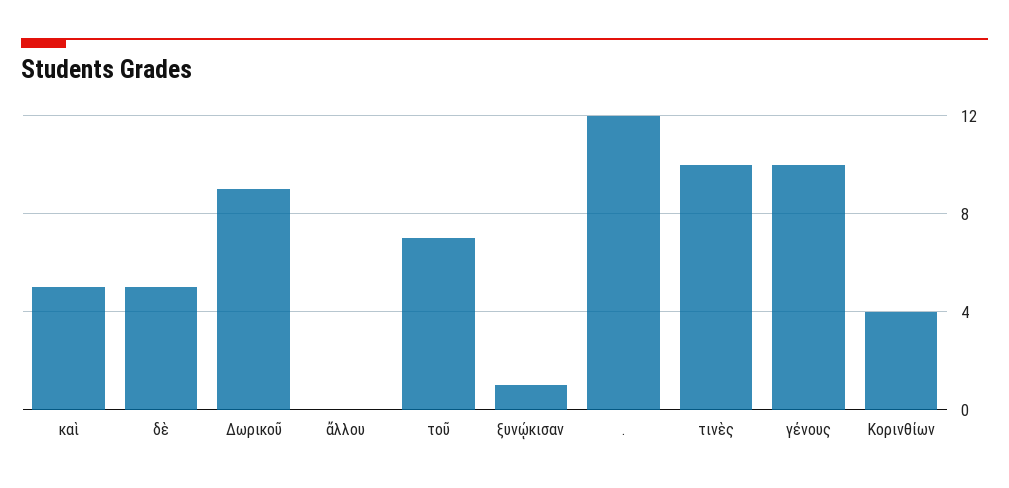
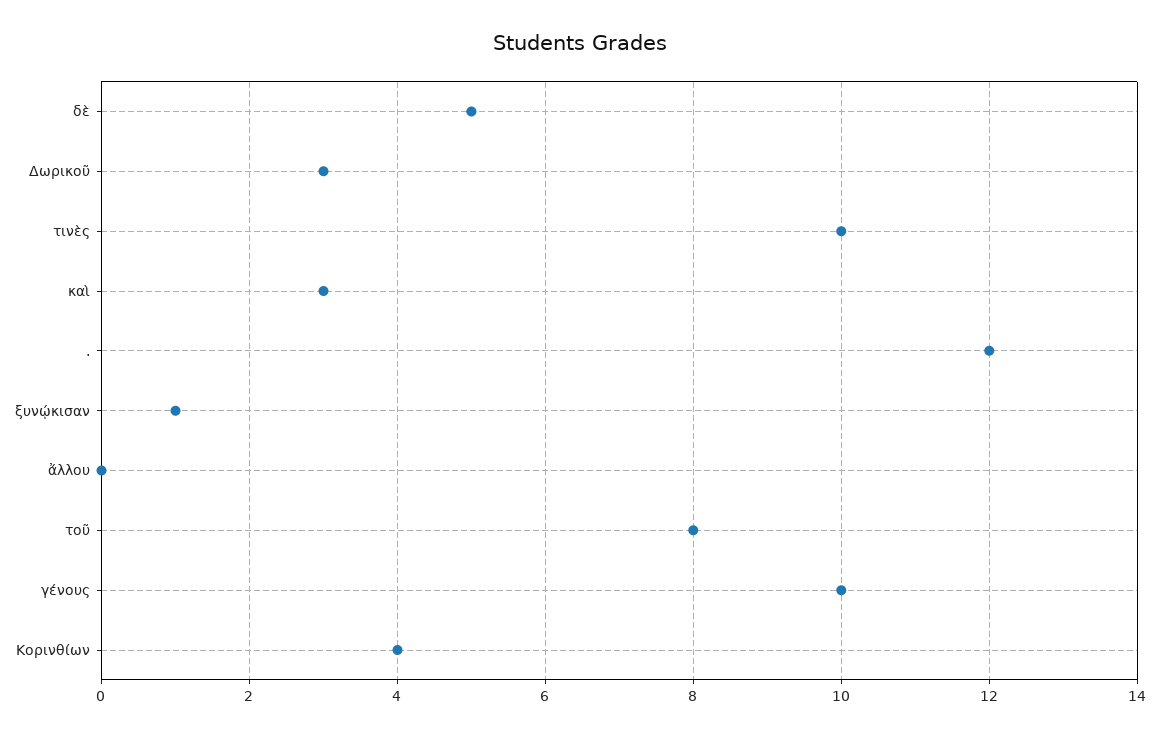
  {
-   "καὶ": 5,
+   "καὶ": 3,
    "δὲ": 5,
-   "Δωρικοῦ": 9,
+   "Δωρικοῦ": 3,
    "ἄλλου": 0,
-   "τοῦ": 7,
+   "τοῦ": 8,
    "ξυνῴκισαν": 1,
    ".": 12,
    "τινὲς": 10,
    "γένους": 10,
    "Κορινθίων": 4
  }

